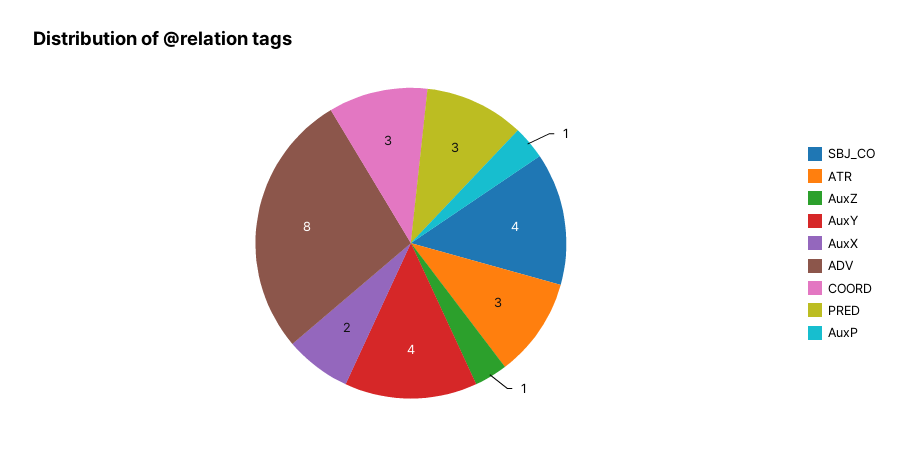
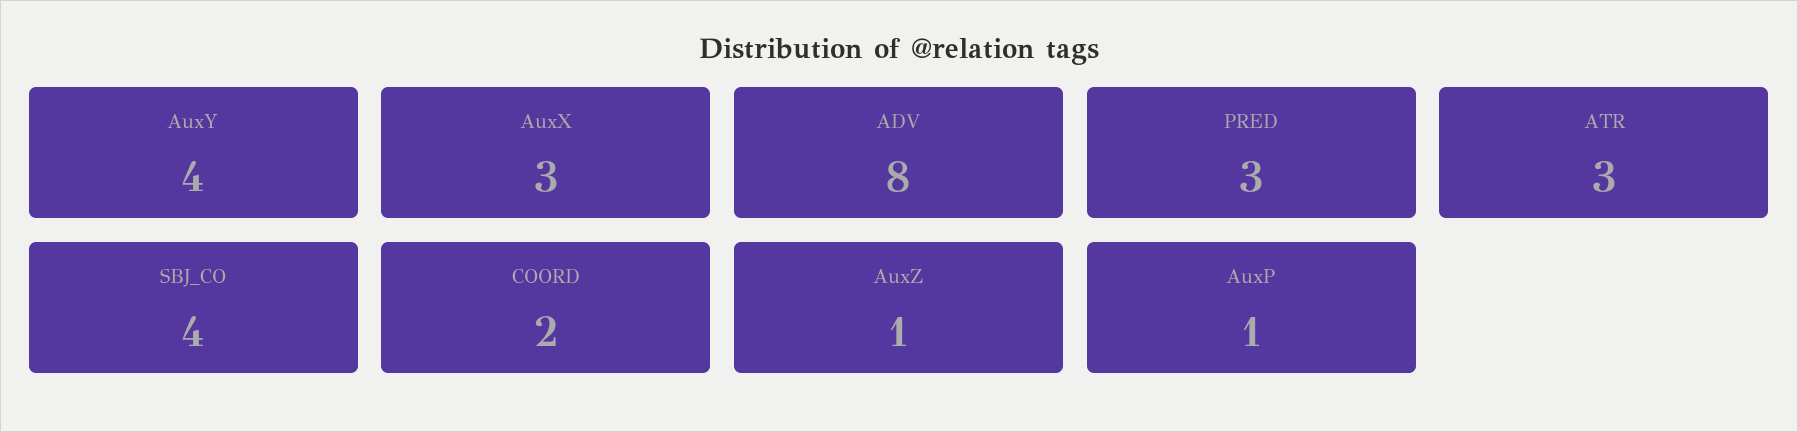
  {
    "SBJ_CO": 4,
    "ATR": 3,
    "AuxZ": 1,
    "AuxY": 4,
-   "AuxX": 2,
+   "AuxX": 3,
    "ADV": 8,
-   "COORD": 3,
+   "COORD": 2,
    "PRED": 3,
    "AuxP": 1
  }

